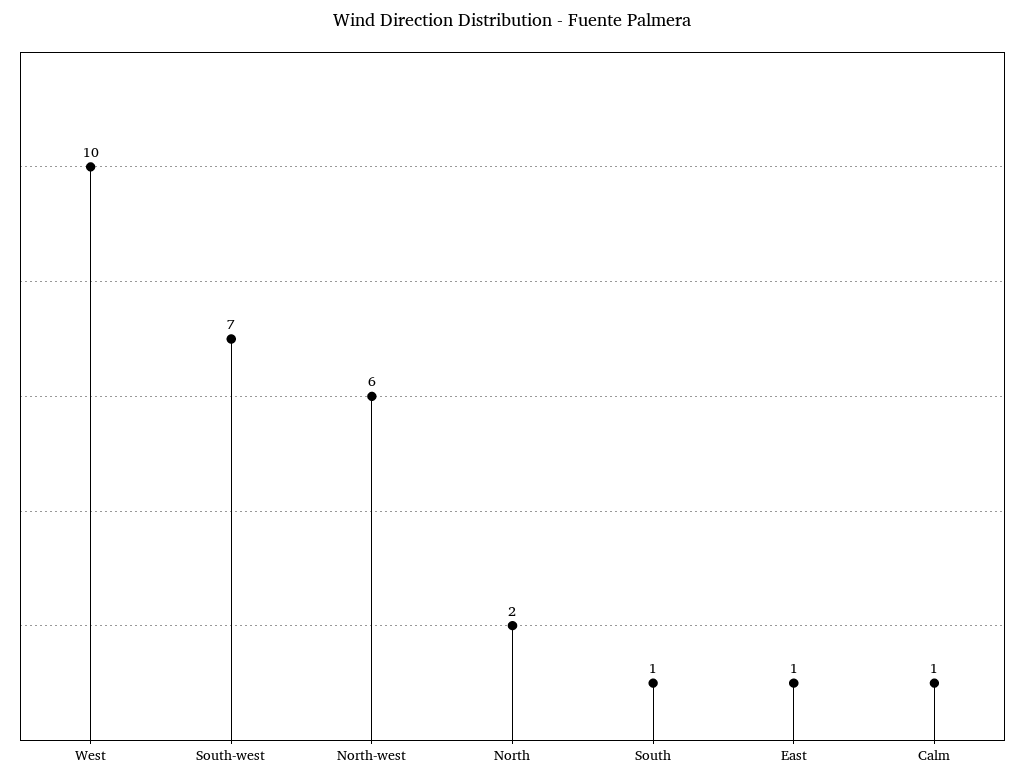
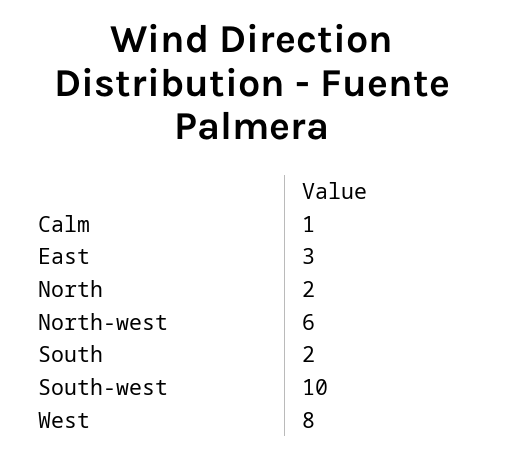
  {
-   "West": 10,
+   "West": 8,
-   "South-west": 7,
+   "South-west": 10,
    "North-west": 6,
    "North": 2,
-   "South": 1,
+   "South": 2,
-   "East": 1,
+   "East": 3,
    "Calm": 1
  }

